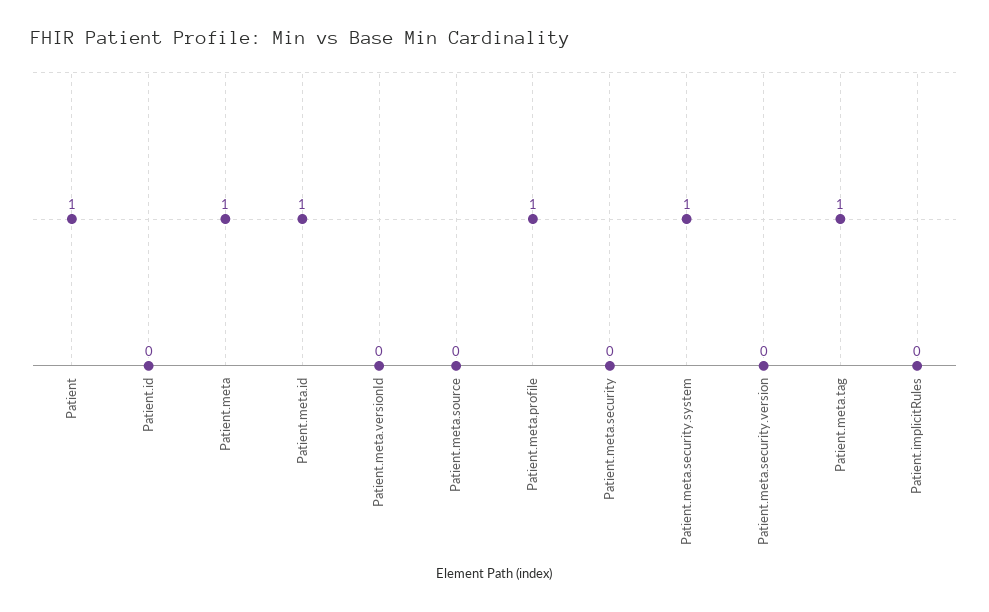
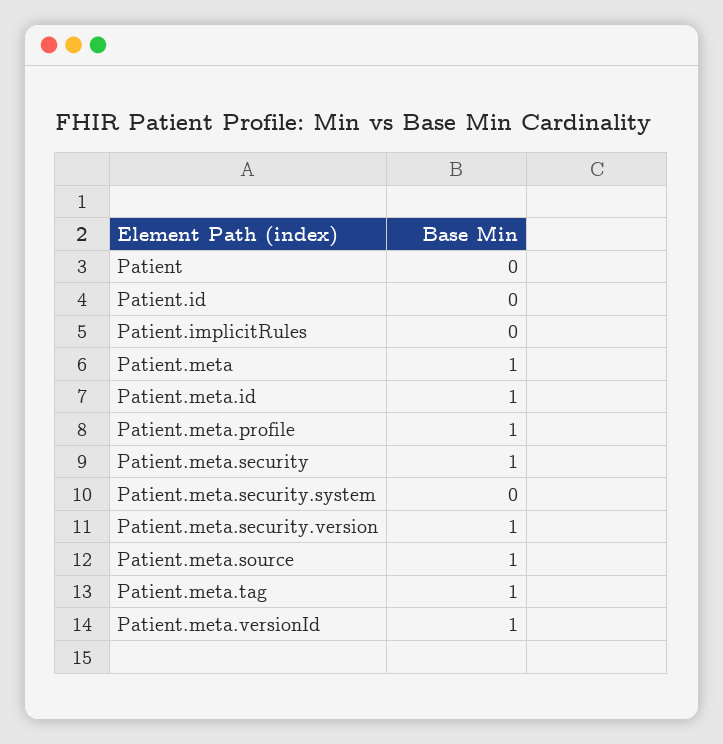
  {
-   "Patient": 1,
+   "Patient": 0,
    "Patient.id": 0,
    "Patient.meta": 1,
    "Patient.meta.id": 1,
-   "Patient.meta.versionId": 0,
+   "Patient.meta.versionId": 1,
-   "Patient.meta.source": 0,
+   "Patient.meta.source": 1,
    "Patient.meta.profile": 1,
-   "Patient.meta.security": 0,
+   "Patient.meta.security": 1,
-   "Patient.meta.security.system": 1,
+   "Patient.meta.security.system": 0,
-   "Patient.meta.security.version": 0,
+   "Patient.meta.security.version": 1,
    "Patient.meta.tag": 1,
    "Patient.implicitRules": 0
  }

